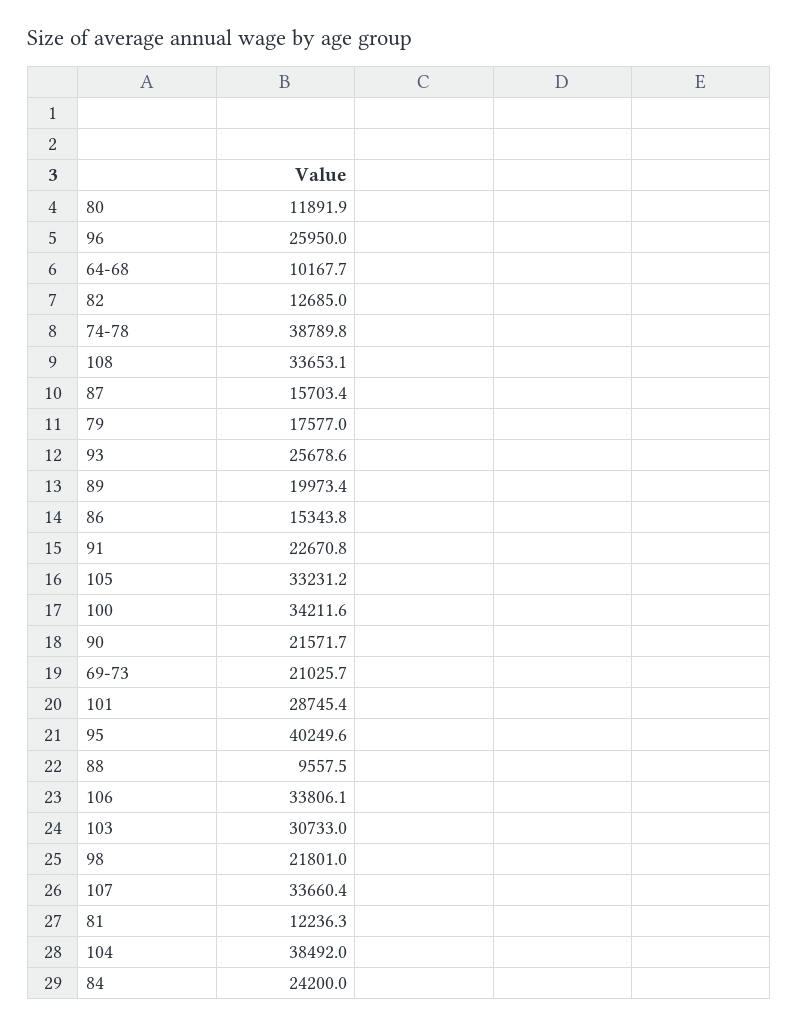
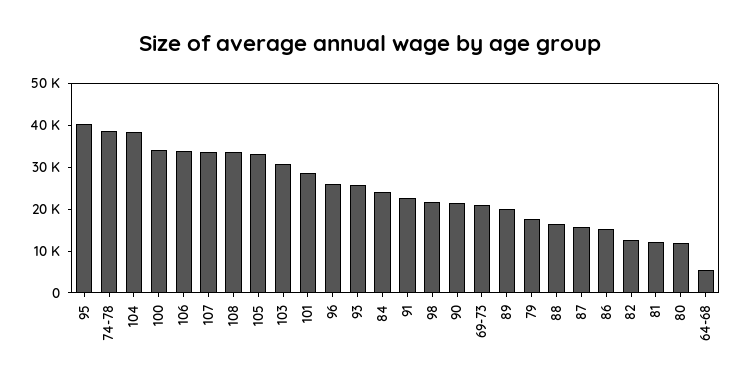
  {
    "80": 11891.9,
    "96": 25950,
-   "64-68": 10167.7,
+   "64-68": 6000,
    "82": 12685,
    "74-78": 38789.8,
    "108": 33653.1,
    "87": 15703.4,
    "79": 17577,
    "93": 25678.6,
    "89": 19973.4,
    "86": 15343.8,
    "91": 22670.8,
    "105": 33231.2,
    "100": 34211.6,
    "90": 21571.7,
    "69-73": 21025.7,
    "101": 28745.4,
    "95": 40249.6,
-   "88": 9557.5,
+   "88": 16000,
    "106": 33806.1,
    "103": 30733,
    "98": 21801,
    "107": 33660.4,
    "81": 12236.3,
    "104": 38492,
    "84": 24200
  }

